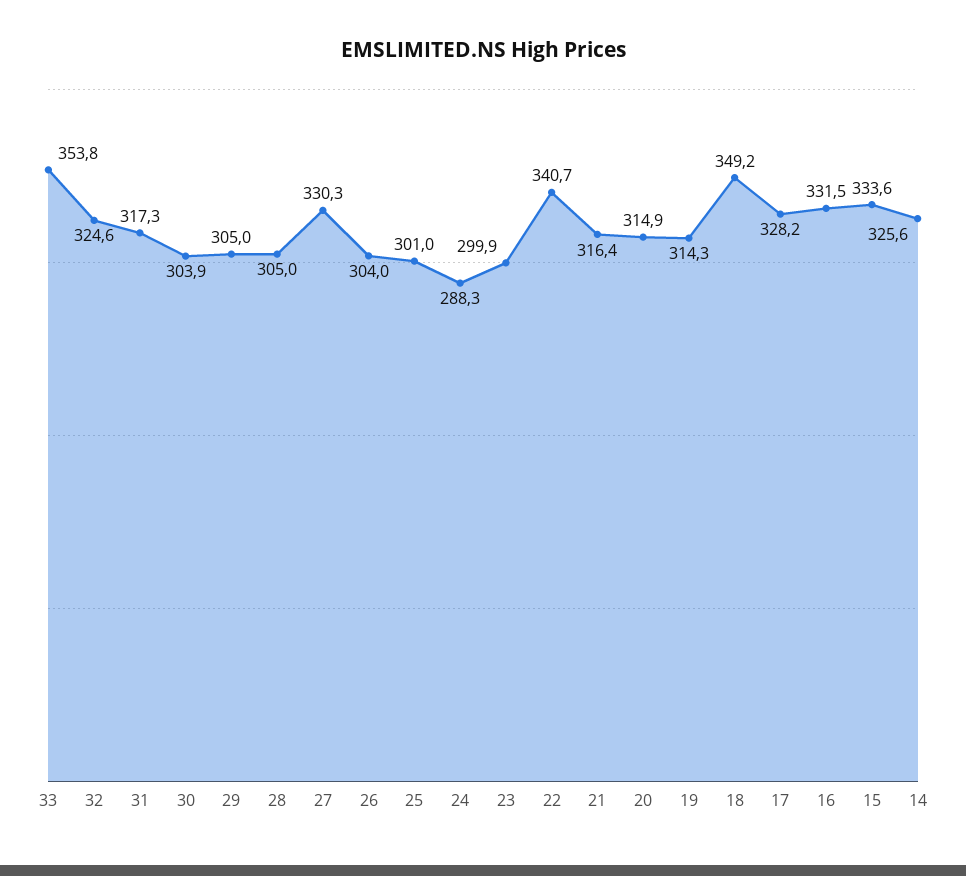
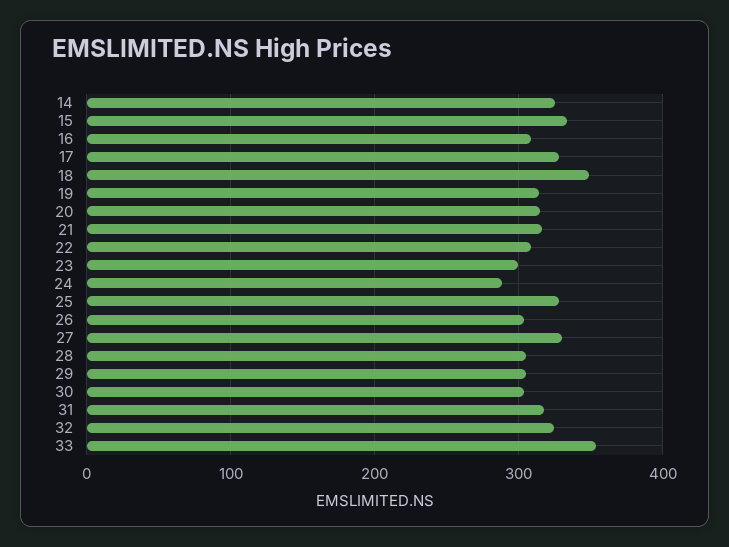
  {
    "33": 353.8,
    "32": 324.6,
    "31": 317.3,
    "30": 303.9,
    "29": 305,
    "28": 305,
    "27": 330.3,
    "26": 304,
-   "25": 301,
+   "25": 330,
    "24": 288.3,
    "23": 299.9,
-   "22": 340.7,
+   "22": 310,
    "21": 316.4,
    "20": 314.9,
    "19": 314.3,
    "18": 349.2,
    "17": 328.2,
-   "16": 331.5,
+   "16": 310,
    "15": 333.6,
    "14": 325.6
  }

